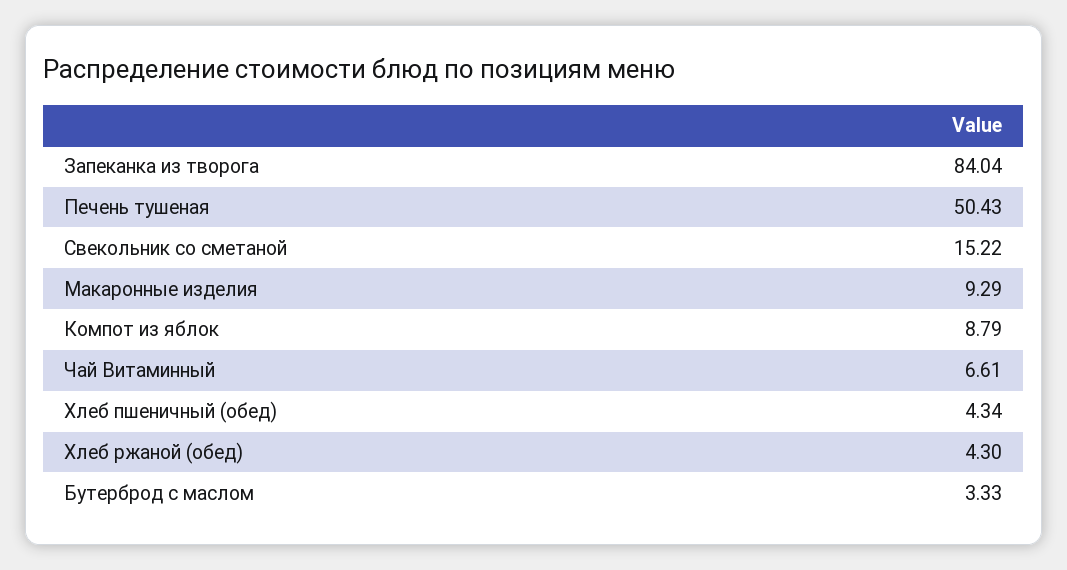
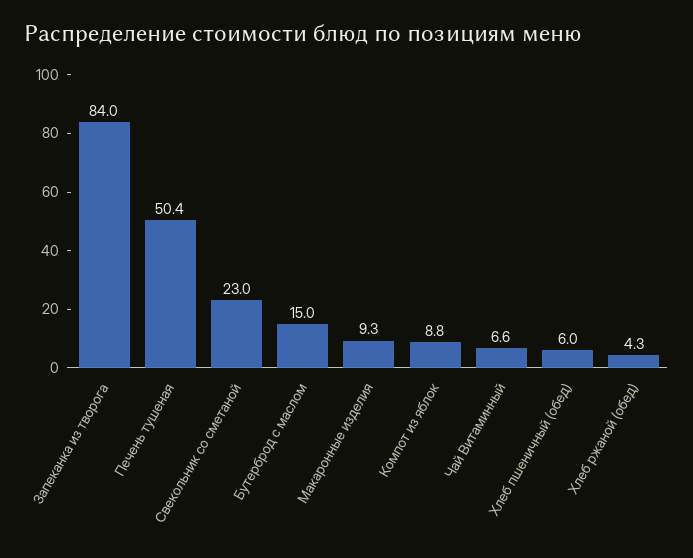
  {
    "Запеканка из творога": 84.04,
    "Печень тушеная": 50.43,
-   "Свекольник со сметаной": 15.22,
+   "Свекольник со сметаной": 23,
    "Макаронные изделия": 9.29,
    "Компот из яблок": 8.79,
    "Чай Витаминный": 6.61,
-   "Хлеб пшеничный (обед)": 4.34,
+   "Хлеб пшеничный (обед)": 6,
    "Хлеб ржаной (обед)": 4.3,
-   "Бутерброд с маслом": 3.33
+   "Бутерброд с маслом": 15
  }

